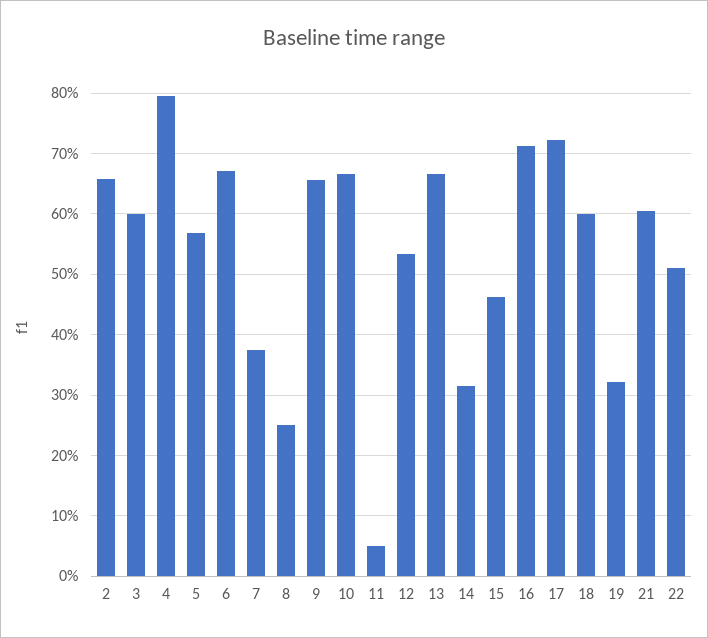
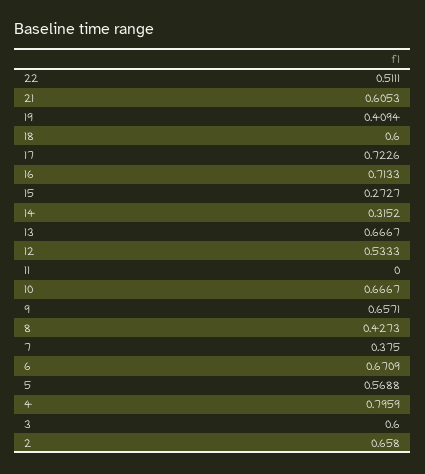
  {
    "2": 0.658,
    "3": 0.6,
    "4": 0.7959,
    "5": 0.5688,
    "6": 0.6709,
    "7": 0.375,
-   "8": 0.25,
+   "8": 0.4273,
    "9": 0.6571,
    "10": 0.6667,
-   "11": 0.05,
+   "11": 0,
    "12": 0.5333,
    "13": 0.6667,
    "14": 0.3152,
-   "15": 0.46,
+   "15": 0.2727,
    "16": 0.7133,
    "17": 0.7226,
    "18": 0.6,
-   "19": 0.32,
+   "19": 0.4094,
    "21": 0.6053,
    "22": 0.5111
  }

